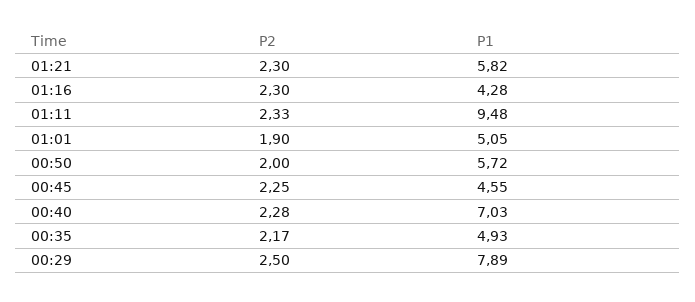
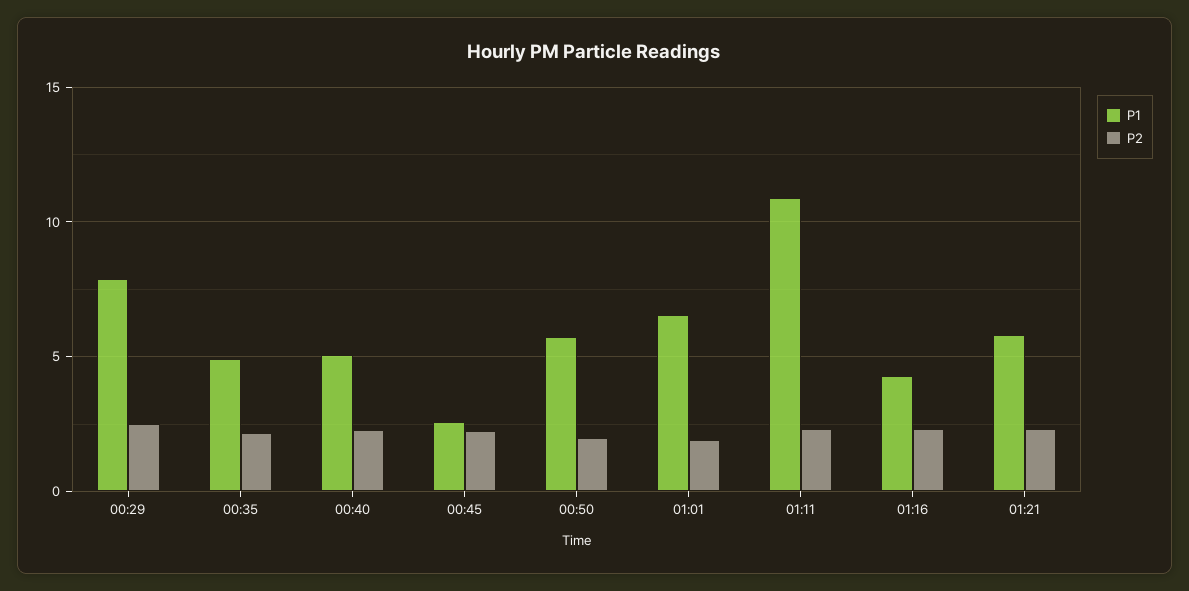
  {
    "P2": {
      "01:21": 2.3,
      "01:16": 2.3,
      "01:11": 2.33,
      "01:01": 1.9,
      "00:50": 2,
      "00:45": 2.25,
      "00:40": 2.28,
      "00:35": 2.17,
      "00:29": 2.5
    },
    "P1": {
      "01:21": 5.82,
      "01:16": 4.28,
-     "01:11": 9.48,
+     "01:11": 11,
-     "01:01": 5.05,
+     "01:01": 6.5,
      "00:50": 5.72,
-     "00:45": 4.55,
+     "00:45": 2.5,
-     "00:40": 7.03,
+     "00:40": 5,
      "00:35": 4.93,
      "00:29": 7.89
    }
  }

